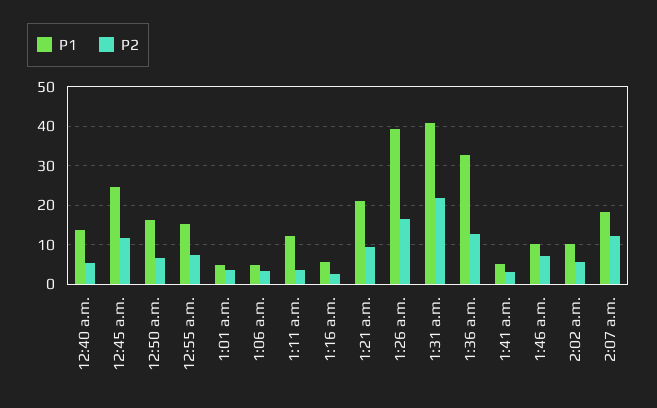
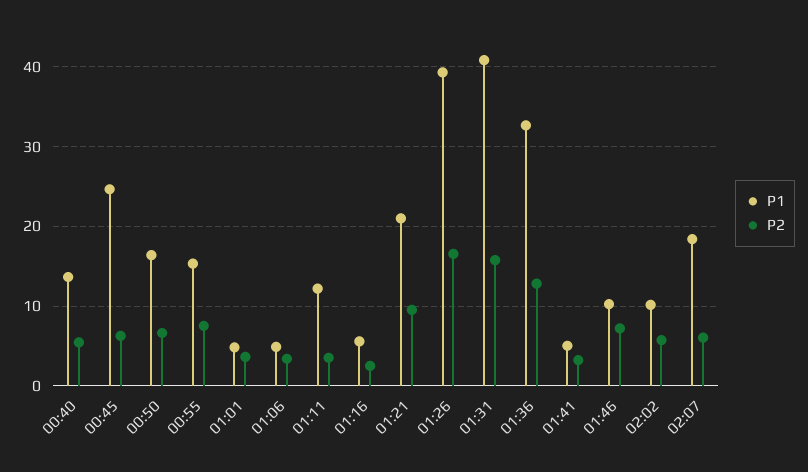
  {
    "P1": {
      "12:40 a.m.": 14,
      "12:45 a.m.": 25,
      "12:50 a.m.": 16,
      "12:55 a.m.": 15,
      "1:01 a.m.": 5,
      "1:06 a.m.": 5,
      "1:11 a.m.": 12,
      "1:16 a.m.": 6,
      "1:21 a.m.": 21,
      "1:26 a.m.": 39,
      "1:31 a.m.": 41,
      "1:36 a.m.": 33,
      "1:41 a.m.": 5,
      "1:46 a.m.": 10,
      "2:02 a.m.": 10,
      "2:07 a.m.": 18
    },
    "P2": {
      "12:40 a.m.": 5,
-     "12:45 a.m.": 12,
+     "12:45 a.m.": 6,
      "12:50 a.m.": 7,
      "12:55 a.m.": 8,
      "1:01 a.m.": 4,
      "1:06 a.m.": 3,
      "1:11 a.m.": 4,
      "1:16 a.m.": 3,
      "1:21 a.m.": 10,
      "1:26 a.m.": 17,
-     "1:31 a.m.": 22,
+     "1:31 a.m.": 16,
      "1:36 a.m.": 13,
      "1:41 a.m.": 3,
      "1:46 a.m.": 7,
      "2:02 a.m.": 6,
-     "2:07 a.m.": 12
+     "2:07 a.m.": 6
    }
  }

